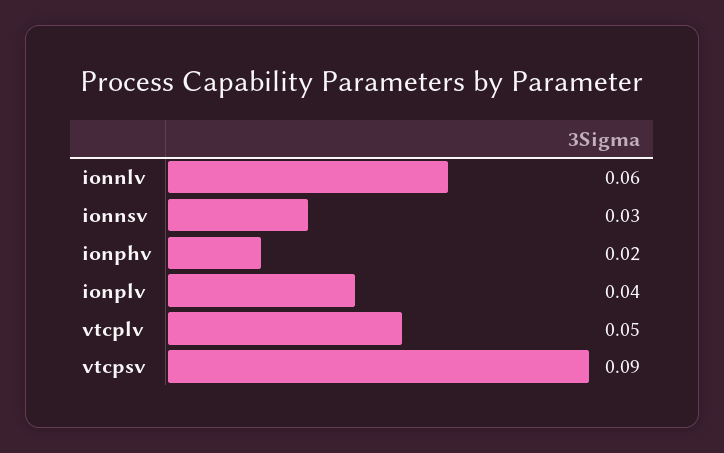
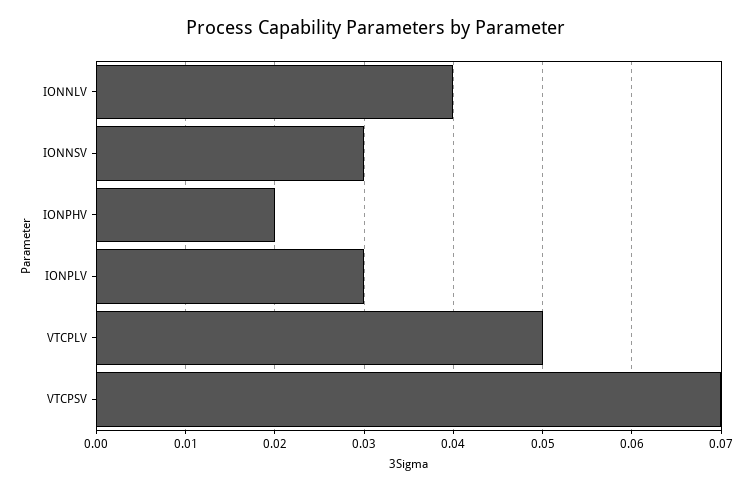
  {
-   "ionnlv": 0.06,
+   "ionnlv": 0.04,
    "ionnsv": 0.03,
    "ionphv": 0.02,
-   "ionplv": 0.04,
+   "ionplv": 0.03,
    "vtcplv": 0.05,
-   "vtcpsv": 0.09
+   "vtcpsv": 0.07
  }

